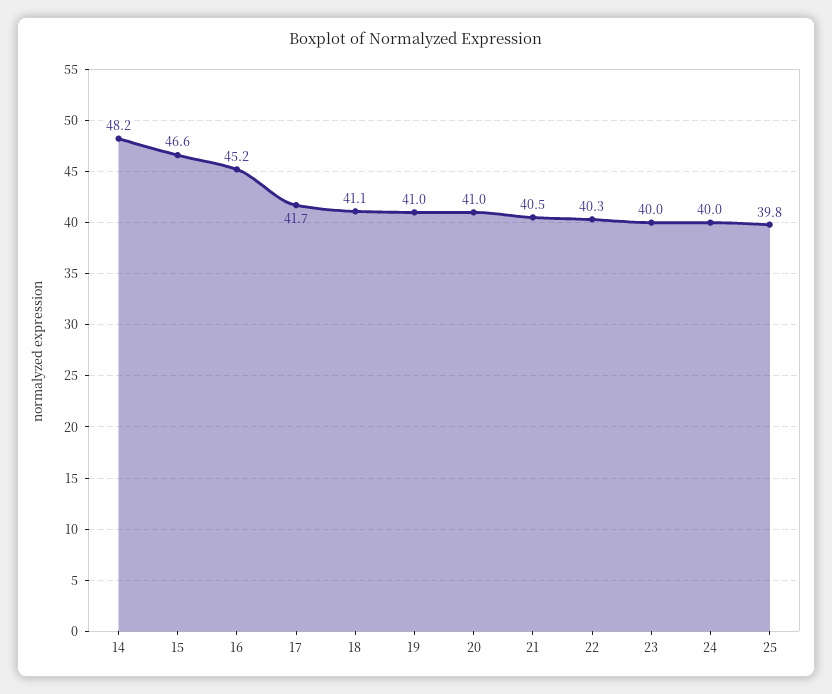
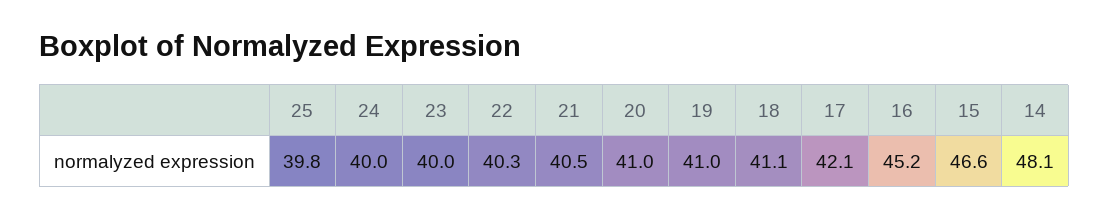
  {
-   "14": 48.2,
+   "14": 48.1,
    "15": 46.6,
    "16": 45.2,
-   "17": 41.7,
+   "17": 42.1,
    "18": 41.1,
    "19": 41,
    "20": 41,
    "21": 40.5,
    "22": 40.3,
    "23": 40,
    "24": 40,
    "25": 39.8
  }

